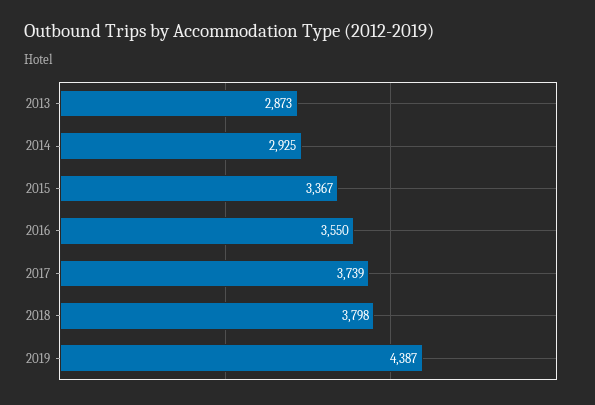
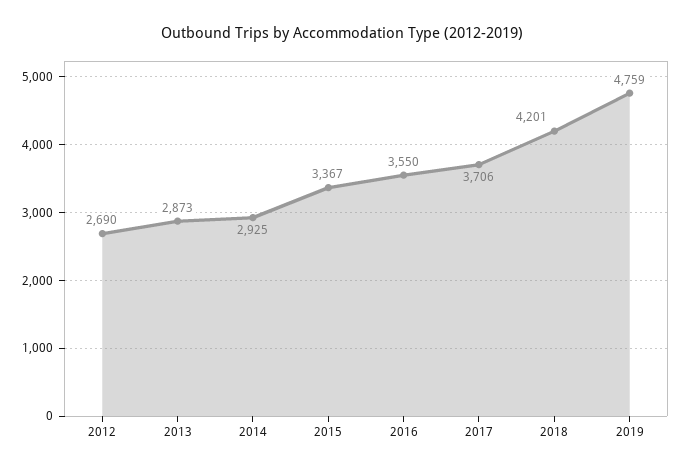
  {
    "2013": 2873,
    "2014": 2925,
    "2015": 3367,
    "2016": 3550,
-   "2017": 3739,
+   "2017": 3706,
-   "2018": 3798,
+   "2018": 4201,
-   "2019": 4387
+   "2019": 4759,
+   "2012": 2690
  }

